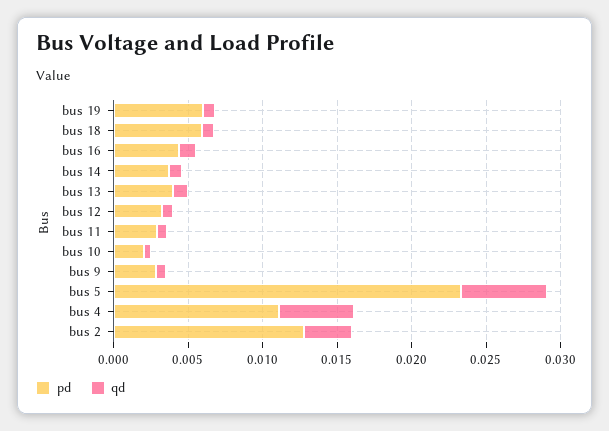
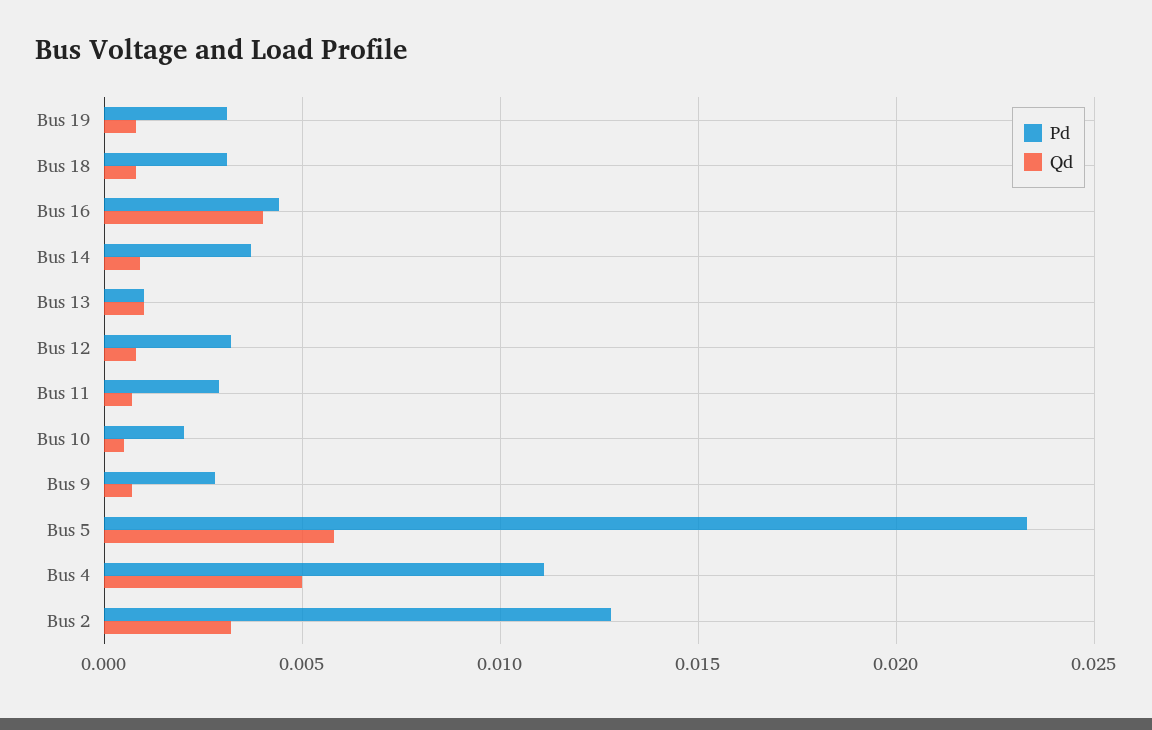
  {
    "pd": {
-     "bus 19": 0.006,
+     "bus 19": 0.003,
-     "bus 18": 0.006,
+     "bus 18": 0.003,
      "bus 16": 0.0045,
      "bus 14": 0.0035,
-     "bus 13": 0.004,
+     "bus 13": 0.001,
      "bus 12": 0.003,
      "bus 11": 0.003,
      "bus 10": 0.002,
      "bus 9": 0.003,
      "bus 5": 0.0235,
      "bus 4": 0.011,
      "bus 2": 0.013
    },
    "qd": {
      "bus 19": 0.001,
      "bus 18": 0.001,
-     "bus 16": 0.001,
+     "bus 16": 0.004,
      "bus 14": 0.001,
      "bus 13": 0.001,
      "bus 12": 0.001,
      "bus 11": 0.0005,
      "bus 10": 0.0005,
      "bus 9": 0.0005,
      "bus 5": 0.006,
      "bus 4": 0.005,
      "bus 2": 0.003
    }
  }

